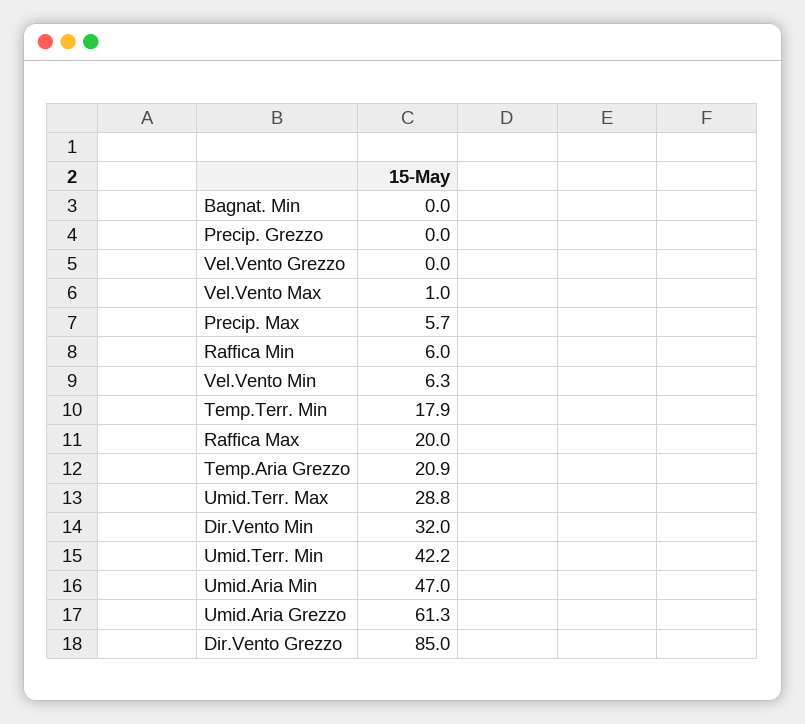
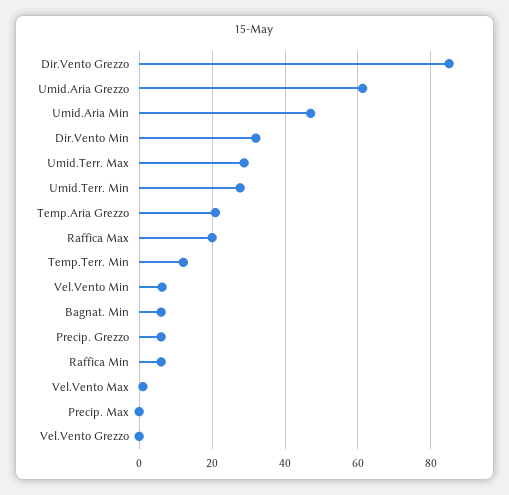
  {
-   "Bagnat. Min": 0,
+   "Bagnat. Min": 6,
-   "Precip. Grezzo": 0,
+   "Precip. Grezzo": 6,
    "Vel.Vento Grezzo": 0,
    "Vel.Vento Max": 1,
-   "Precip. Max": 5.7,
+   "Precip. Max": 0,
    "Raffica Min": 6,
    "Vel.Vento Min": 6.3,
-   "Temp.Terr. Min": 17.9,
+   "Temp.Terr. Min": 12,
    "Raffica Max": 20,
    "Temp.Aria Grezzo": 20.9,
    "Umid.Terr. Max": 28.8,
    "Dir.Vento Min": 32,
-   "Umid.Terr. Min": 42.2,
+   "Umid.Terr. Min": 28,
    "Umid.Aria Min": 47,
    "Umid.Aria Grezzo": 61.3,
    "Dir.Vento Grezzo": 85
  }

